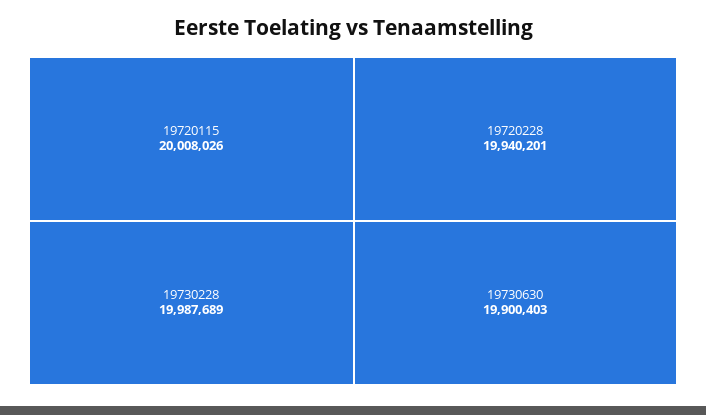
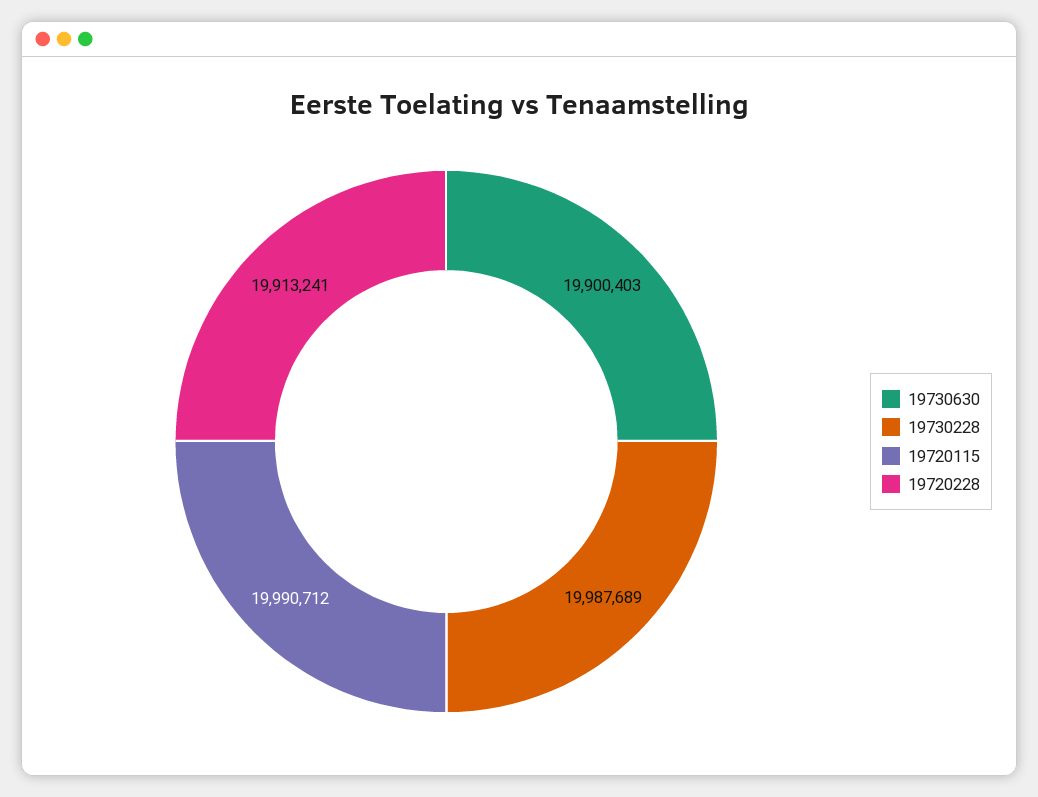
  {
-   "19720115": 20008026,
+   "19720115": 19990712,
    "19730228": 19987689,
-   "19720228": 19940201,
+   "19720228": 19913241,
    "19730630": 19900403
  }

